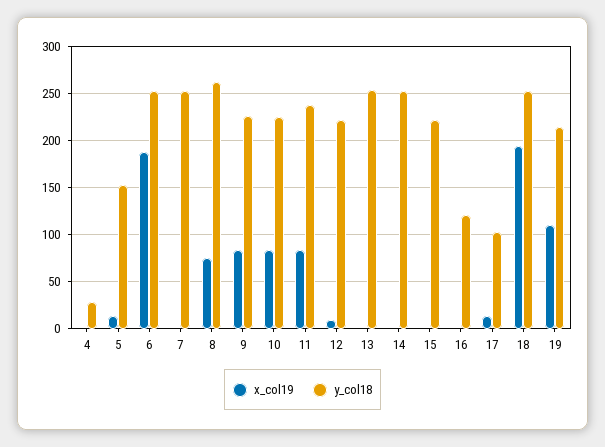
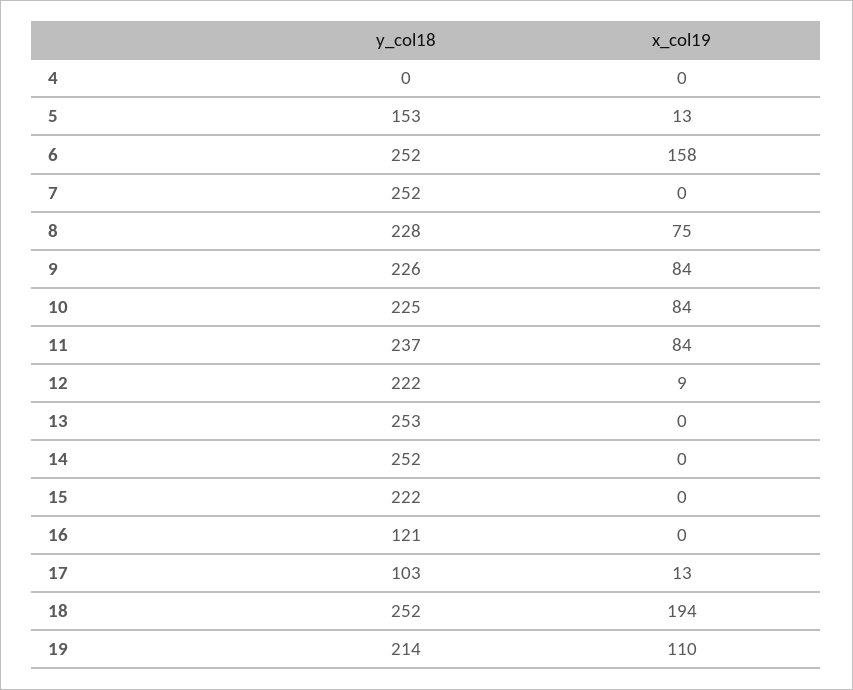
  {
    "x_col19": {
      "4": 0,
      "5": 13,
-     "6": 190,
+     "6": 158,
      "7": 0,
      "8": 75,
      "9": 84,
      "10": 84,
      "11": 84,
      "12": 9,
      "13": 0,
      "14": 0,
      "15": 0,
      "16": 0,
      "17": 13,
      "18": 194,
      "19": 110
    },
    "y_col18": {
-     "4": 30,
+     "4": 0,
      "5": 153,
      "6": 252,
      "7": 252,
-     "8": 260,
+     "8": 228,
      "9": 226,
      "10": 225,
      "11": 237,
      "12": 222,
      "13": 253,
      "14": 252,
      "15": 222,
      "16": 121,
      "17": 103,
      "18": 252,
      "19": 214
    }
  }

